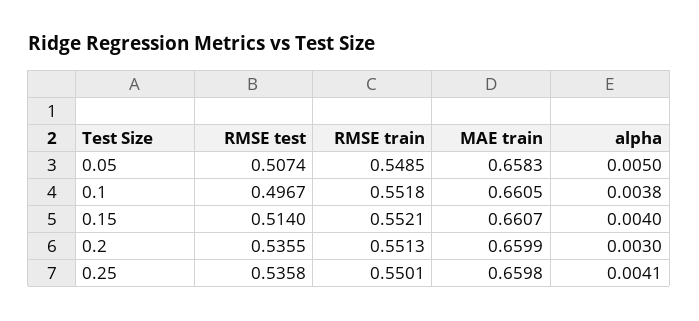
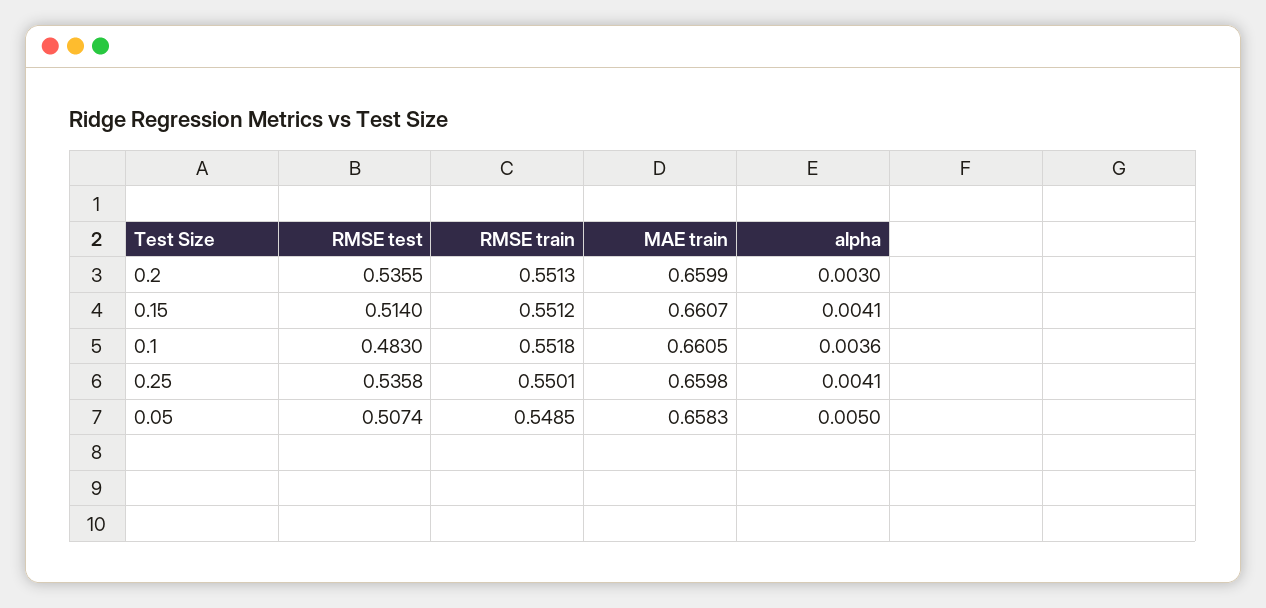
  {
    "RMSE test": {
      "0.05": 0.5074,
-     "0.1": 0.4967,
+     "0.1": 0.483,
      "0.15": 0.514,
      "0.2": 0.5355,
      "0.25": 0.5358
    },
    "RMSE train": {
      "0.05": 0.5485,
      "0.1": 0.5518,
-     "0.15": 0.5521,
+     "0.15": 0.5512,
      "0.2": 0.5513,
      "0.25": 0.5501
    },
    "MAE train": {
      "0.05": 0.6583,
      "0.1": 0.6605,
      "0.15": 0.6607,
      "0.2": 0.6599,
      "0.25": 0.6598
    },
    "alpha": {
      "0.05": 0.005,
-     "0.1": 0.0038,
+     "0.1": 0.0036,
-     "0.15": 0.004,
+     "0.15": 0.0041,
      "0.2": 0.003,
      "0.25": 0.0041
    }
  }

